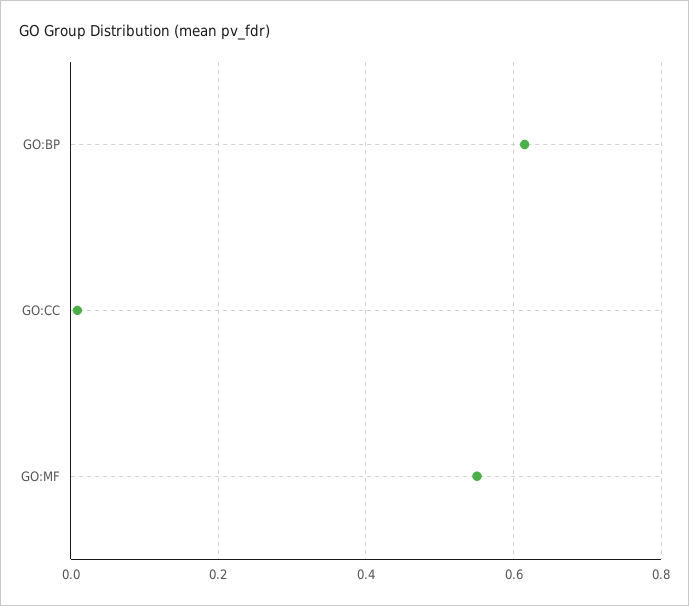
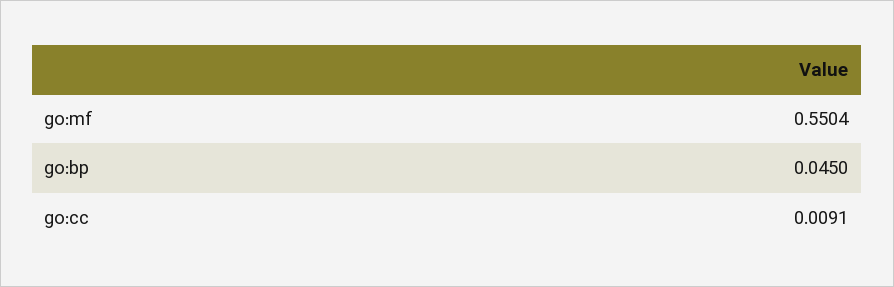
  {
-   "GO:BP": 0.62,
+   "GO:BP": 0.045,
    "GO:CC": 0.0091,
    "GO:MF": 0.5504
  }

